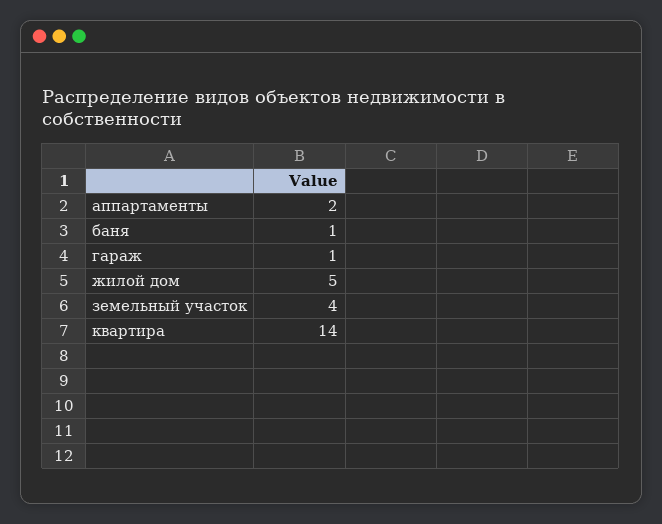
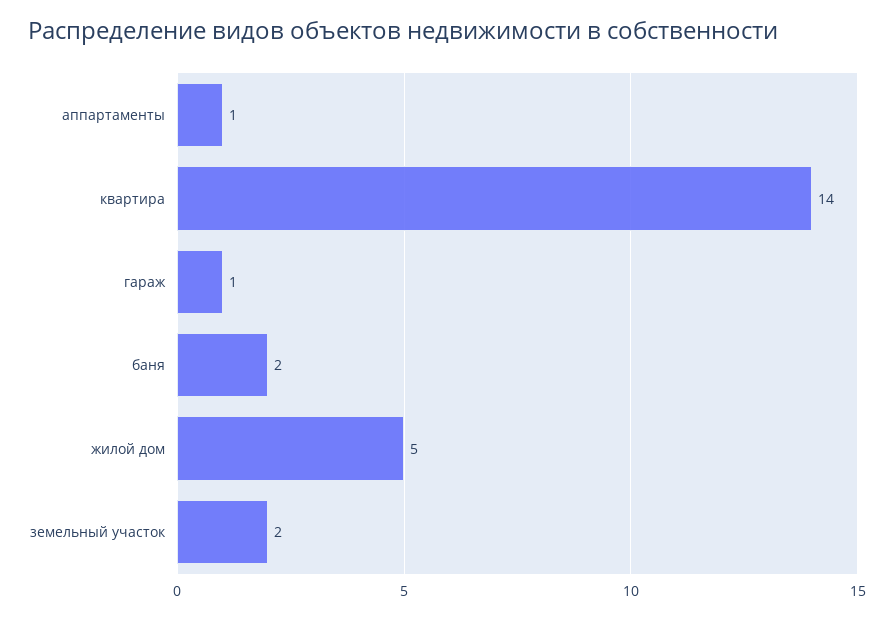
  {
-   "аппартаменты": 2,
+   "аппартаменты": 1,
-   "баня": 1,
+   "баня": 2,
    "гараж": 1,
    "жилой дом": 5,
-   "земельный участок": 4,
+   "земельный участок": 2,
    "квартира": 14
  }

